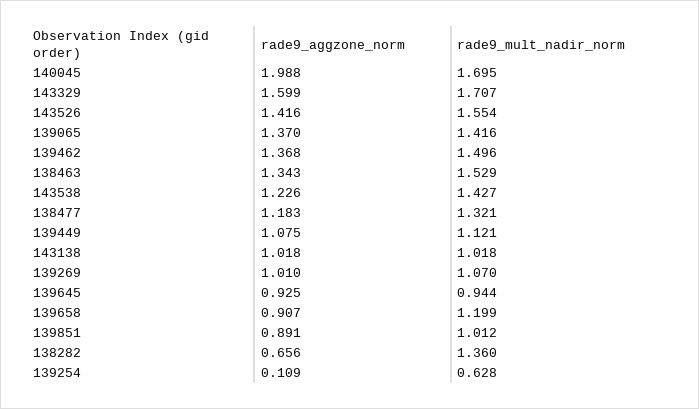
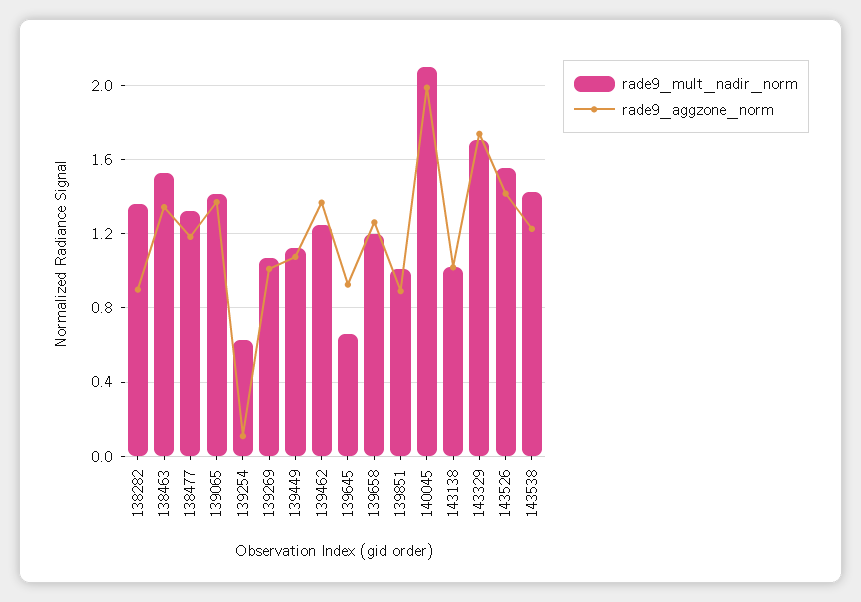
  {
    "rade9_aggzone_norm": {
      "140045": 1.988,
-     "143329": 1.599,
+     "143329": 1.75,
      "143526": 1.416,
      "139065": 1.37,
      "139462": 1.368,
      "138463": 1.343,
      "143538": 1.226,
      "138477": 1.183,
      "139449": 1.075,
      "143138": 1.018,
      "139269": 1.01,
      "139645": 0.925,
-     "139658": 0.907,
+     "139658": 1.25,
      "139851": 0.891,
-     "138282": 0.656,
+     "138282": 0.9,
      "139254": 0.109
    },
    "rade9_mult_nadir_norm": {
-     "140045": 1.695,
+     "140045": 2.1,
      "143329": 1.707,
      "143526": 1.554,
      "139065": 1.416,
-     "139462": 1.496,
+     "139462": 1.25,
      "138463": 1.529,
      "143538": 1.427,
      "138477": 1.321,
      "139449": 1.121,
      "143138": 1.018,
      "139269": 1.07,
-     "139645": 0.944,
+     "139645": 0.65,
      "139658": 1.199,
      "139851": 1.012,
      "138282": 1.36,
      "139254": 0.628
    }
  }

